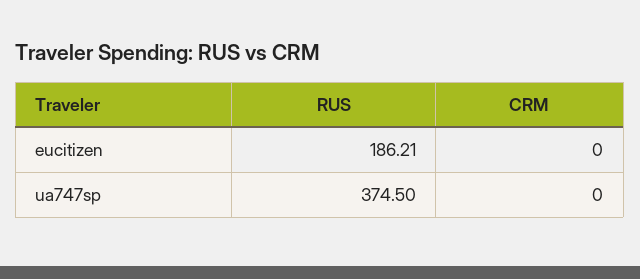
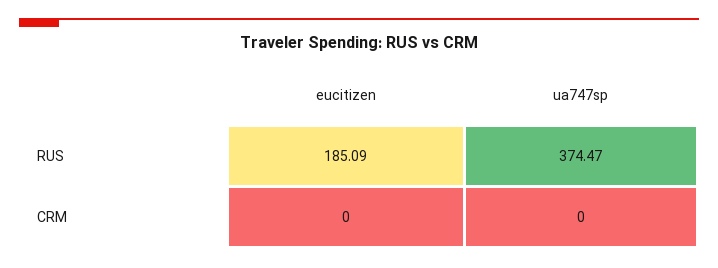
  {
    "RUS": {
-     "eucitizen": 186.21,
+     "eucitizen": 185.09,
-     "ua747sp": 374.5
+     "ua747sp": 374.47
    },
    "CRM": {
      "eucitizen": 0,
      "ua747sp": 0
    }
  }

